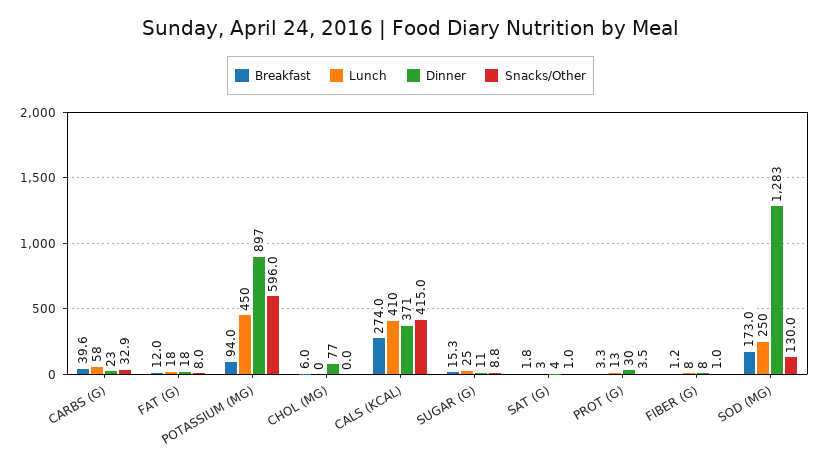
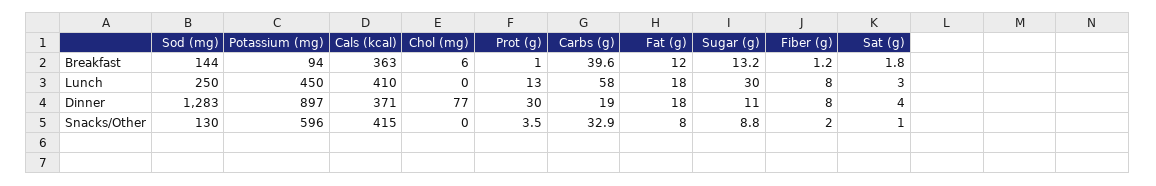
  {
    "Breakfast": {
      "CARBS (G)": 39.6,
      "FAT (G)": 12,
      "POTASSIUM (MG)": 94,
      "CHOL (MG)": 6,
-     "CALS (KCAL)": 274,
+     "CALS (KCAL)": 363,
-     "SUGAR (G)": 15.3,
+     "SUGAR (G)": 13.2,
      "SAT (G)": 1.8,
-     "PROT (G)": 3.3,
+     "PROT (G)": 1,
      "FIBER (G)": 1.2,
-     "SOD (MG)": 173
+     "SOD (MG)": 144
    },
    "Lunch": {
      "CARBS (G)": 58,
      "FAT (G)": 18,
      "POTASSIUM (MG)": 450,
      "CHOL (MG)": 0,
      "CALS (KCAL)": 410,
-     "SUGAR (G)": 25,
+     "SUGAR (G)": 30,
      "SAT (G)": 3,
      "PROT (G)": 13,
      "FIBER (G)": 8,
      "SOD (MG)": 250
    },
    "Dinner": {
-     "CARBS (G)": 23,
+     "CARBS (G)": 19,
      "FAT (G)": 18,
      "POTASSIUM (MG)": 897,
      "CHOL (MG)": 77,
      "CALS (KCAL)": 371,
      "SUGAR (G)": 11,
      "SAT (G)": 4,
      "PROT (G)": 30,
      "FIBER (G)": 8,
      "SOD (MG)": 1283
    },
    "Snacks/Other": {
      "CARBS (G)": 32.9,
      "FAT (G)": 8,
      "POTASSIUM (MG)": 596,
      "CHOL (MG)": 0,
      "CALS (KCAL)": 415,
      "SUGAR (G)": 8.8,
      "SAT (G)": 1,
      "PROT (G)": 3.5,
-     "FIBER (G)": 1,
+     "FIBER (G)": 2,
      "SOD (MG)": 130
    }
  }

